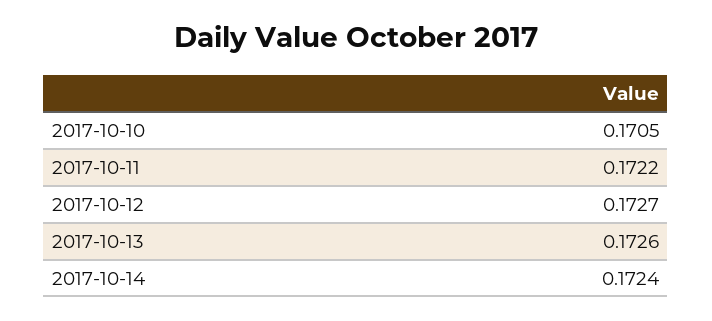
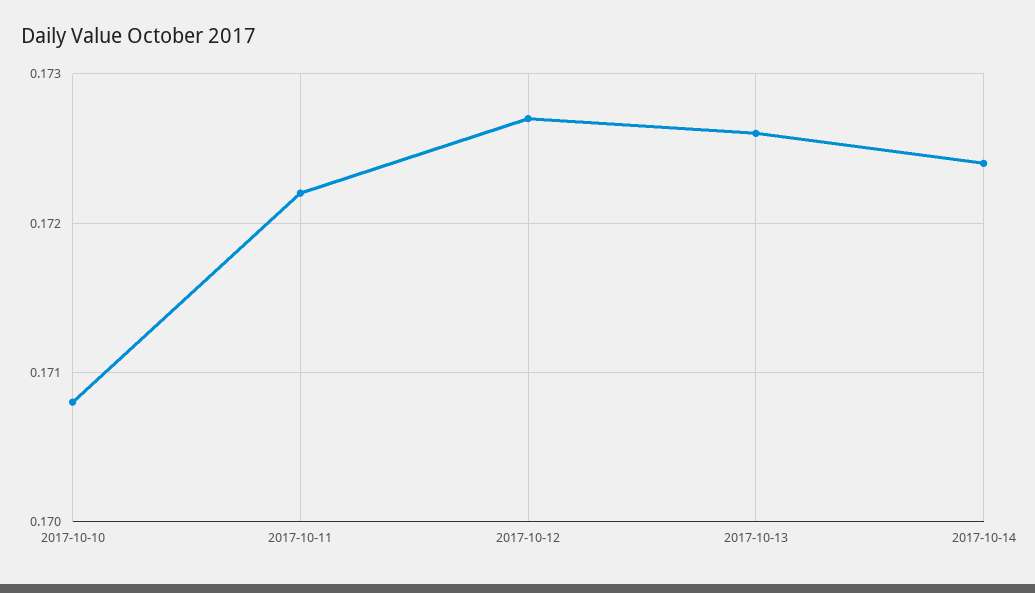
  {
-   "2017-10-10": 0.1705,
+   "2017-10-10": 0.1708,
    "2017-10-11": 0.1722,
    "2017-10-12": 0.1727,
    "2017-10-13": 0.1726,
    "2017-10-14": 0.1724
  }

